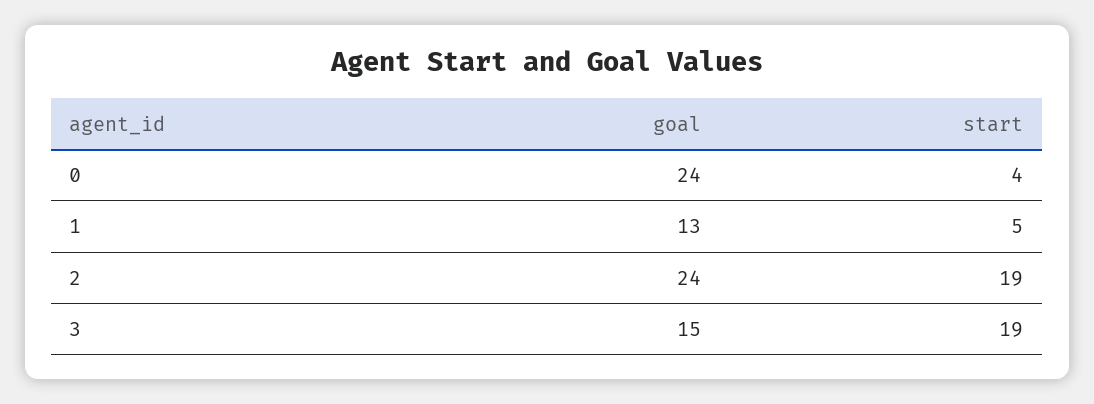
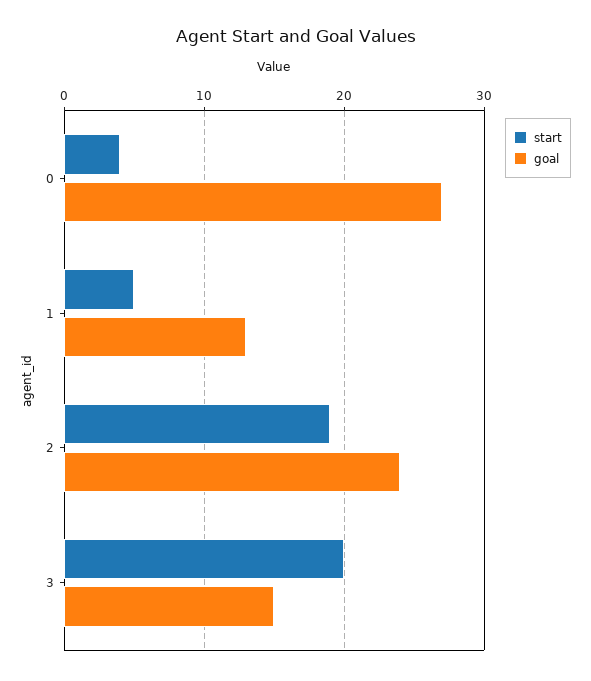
  {
    "goal": {
-     "0": 24,
+     "0": 27,
      "1": 13,
      "2": 24,
      "3": 15
    },
    "start": {
      "0": 4,
      "1": 5,
      "2": 19,
-     "3": 19
+     "3": 20
    }
  }

